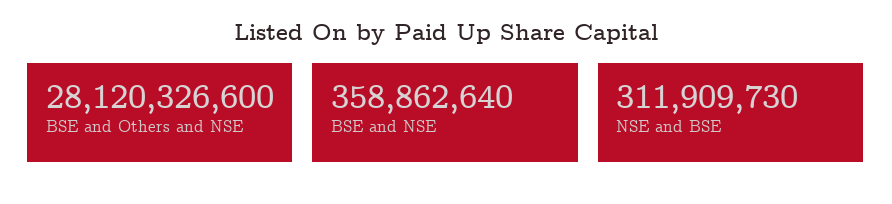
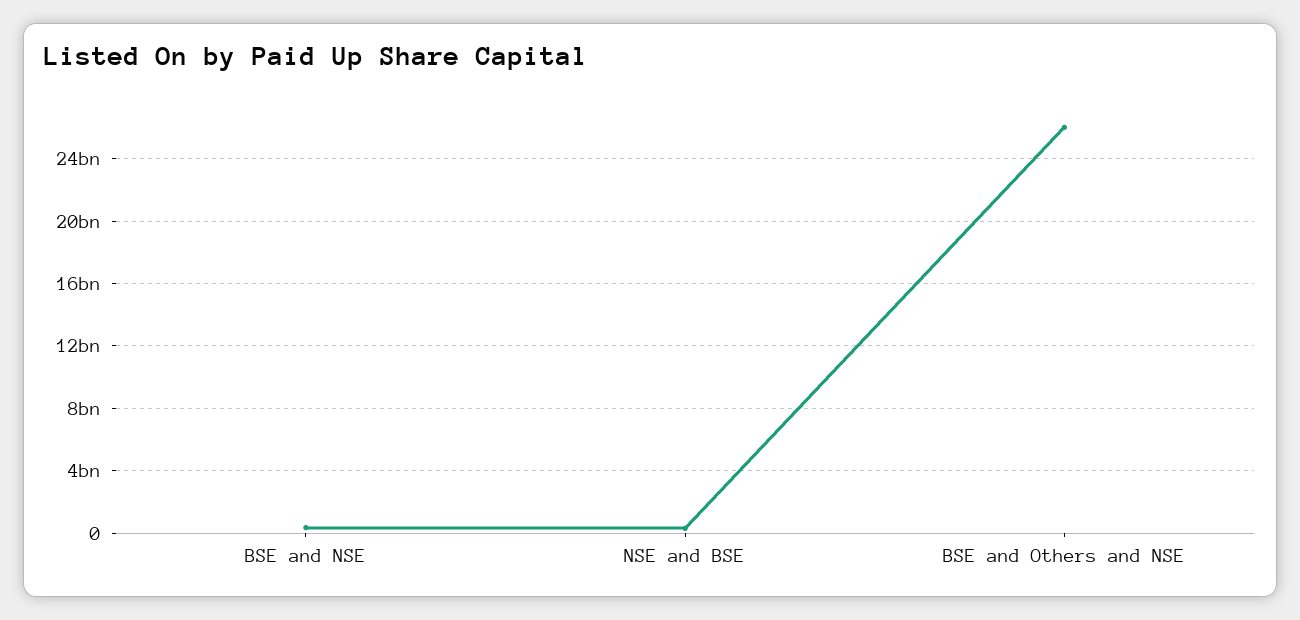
  {
-   "BSE and Others and NSE": 28120326600,
+   "BSE and Others and NSE": 26000000000,
    "BSE and NSE": 358862640,
    "NSE and BSE": 311909730
  }

